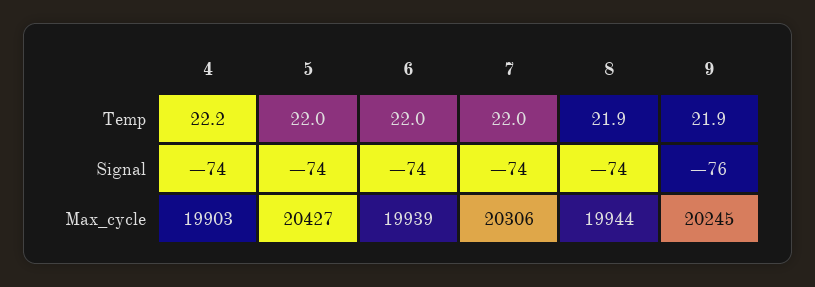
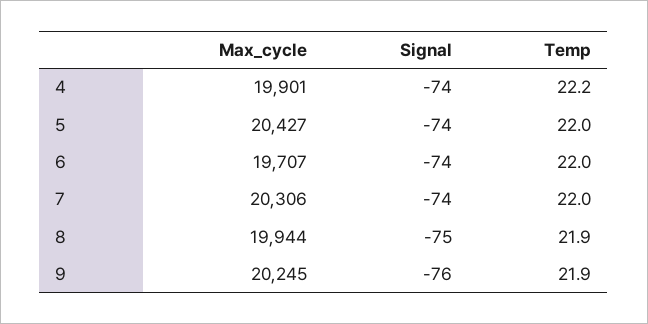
  {
    "4": {
      "Temp": 22.2,
      "Signal": -74,
-     "Max_cycle": 19903
+     "Max_cycle": 19901
    },
    "5": {
      "Temp": 22,
      "Signal": -74,
      "Max_cycle": 20427
    },
    "6": {
      "Temp": 22,
      "Signal": -74,
-     "Max_cycle": 19939
+     "Max_cycle": 19707
    },
    "7": {
      "Temp": 22,
      "Signal": -74,
      "Max_cycle": 20306
    },
    "8": {
      "Temp": 21.9,
-     "Signal": -74,
+     "Signal": -75,
      "Max_cycle": 19944
    },
    "9": {
      "Temp": 21.9,
      "Signal": -76,
      "Max_cycle": 20245
    }
  }

